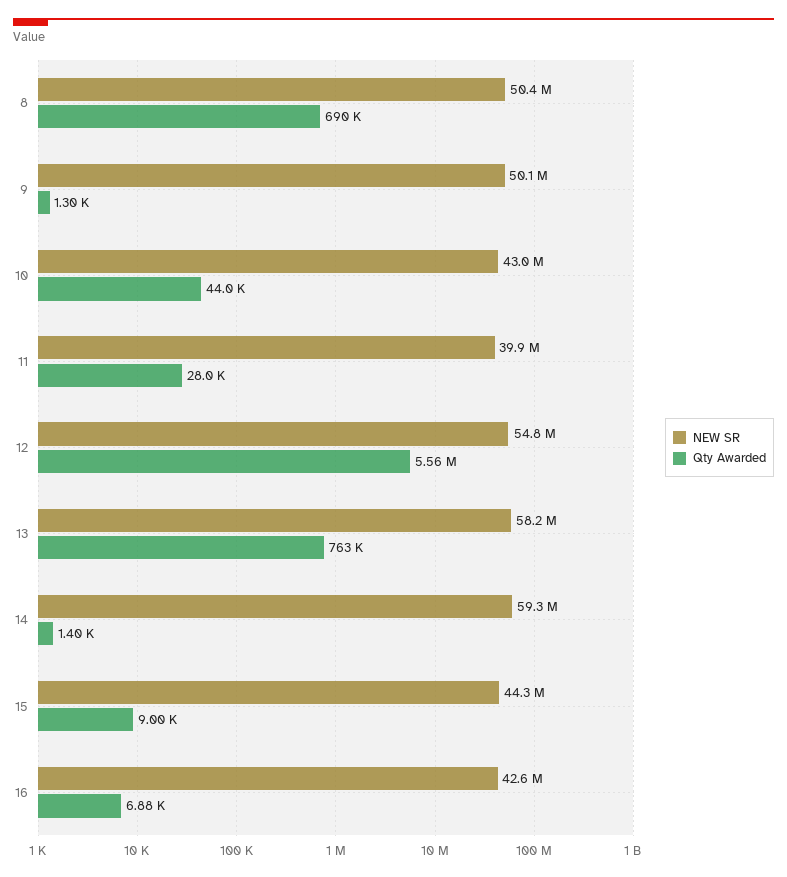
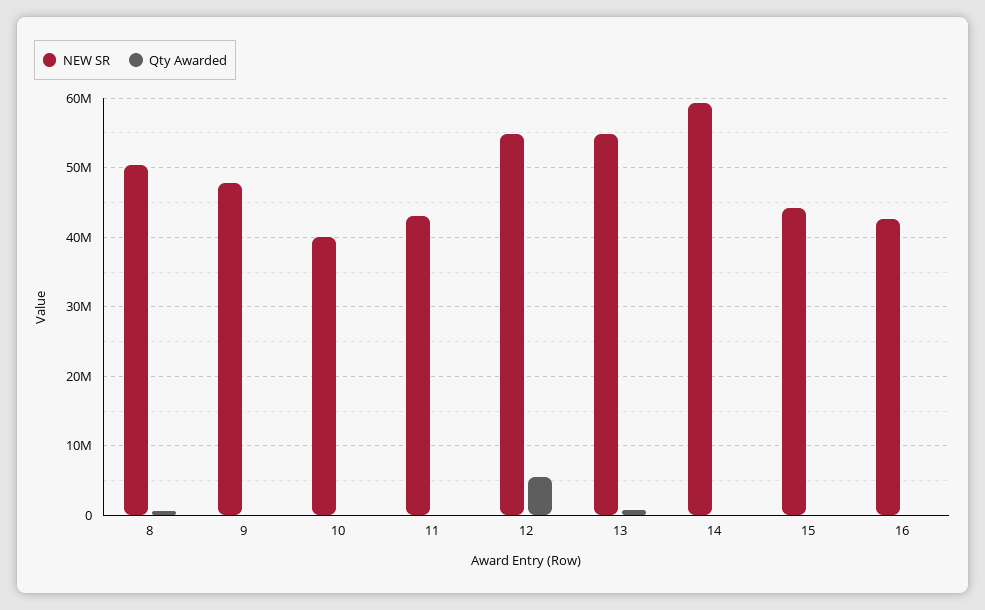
  {
    "NEW SR": {
      "8": 50400000,
-     "9": 50100000,
+     "9": 48000000,
-     "10": 43000000,
+     "10": 40000000,
-     "11": 39900000,
+     "11": 43000000,
      "12": 54800000,
-     "13": 58200000,
+     "13": 55000000,
      "14": 59300000,
      "15": 44300000,
      "16": 42600000
    },
    "Qty Awarded": {
      "8": 690000,
      "9": 1300,
      "10": 44000,
      "11": 28000,
      "12": 5560000,
      "13": 763000,
      "14": 1400,
      "15": 9000,
      "16": 6880
    }
  }

